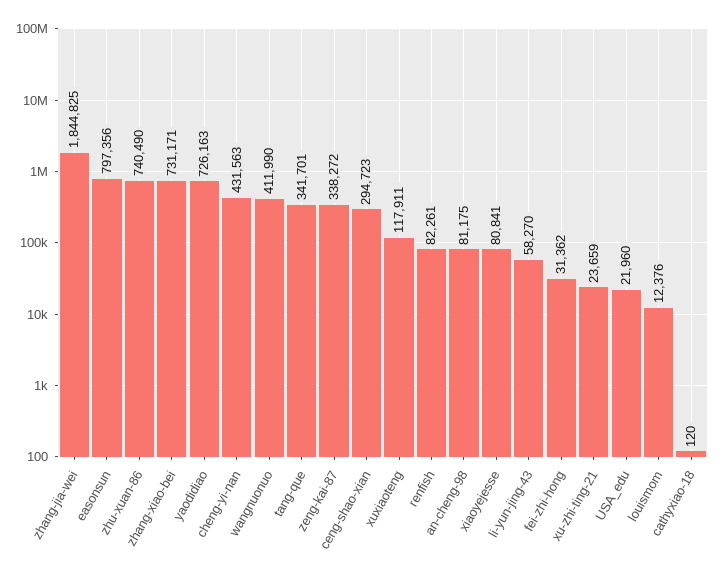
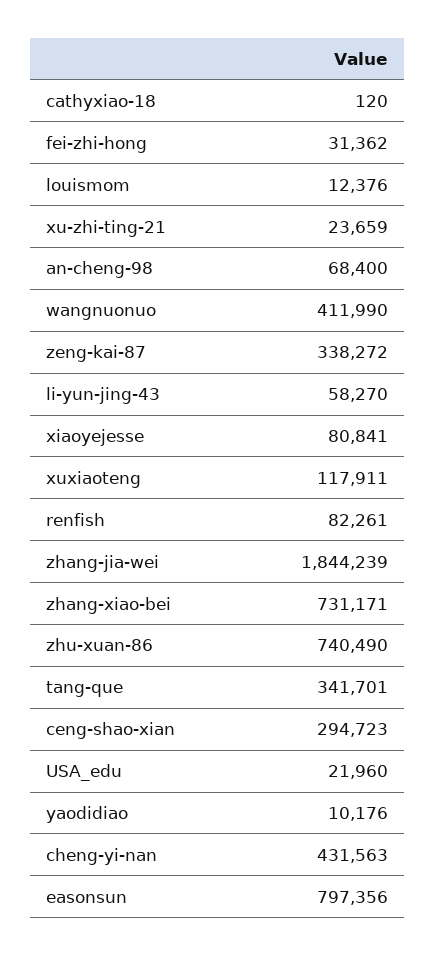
  {
-   "zhang-jia-wei": 1844825,
+   "zhang-jia-wei": 1844239,
    "easonsun": 797356,
    "zhu-xuan-86": 740490,
    "zhang-xiao-bei": 731171,
-   "yaodidiao": 726163,
+   "yaodidiao": 10176,
    "cheng-yi-nan": 431563,
    "wangnuonuo": 411990,
    "tang-que": 341701,
    "zeng-kai-87": 338272,
    "ceng-shao-xian": 294723,
    "xuxiaoteng": 117911,
    "renfish": 82261,
-   "an-cheng-98": 81175,
+   "an-cheng-98": 68400,
    "xiaoyejesse": 80841,
    "li-yun-jing-43": 58270,
    "fei-zhi-hong": 31362,
    "xu-zhi-ting-21": 23659,
    "USA_edu": 21960,
    "louismom": 12376,
    "cathyxiao-18": 120
  }

